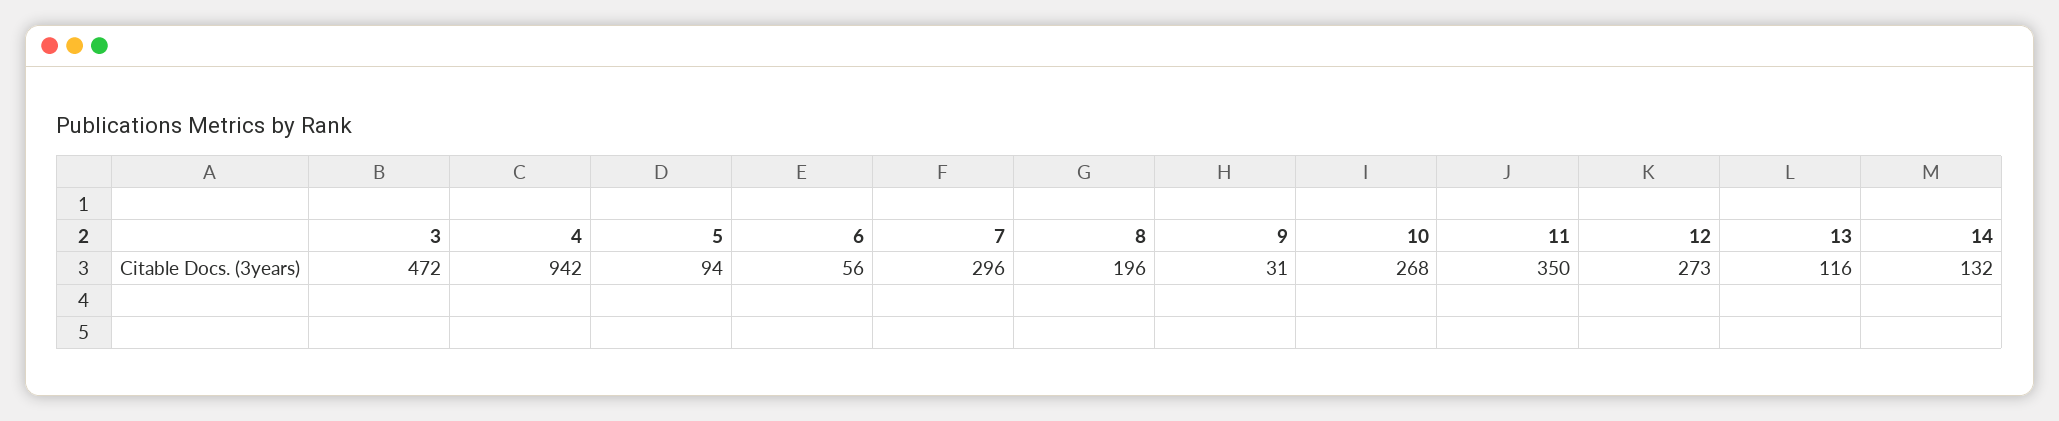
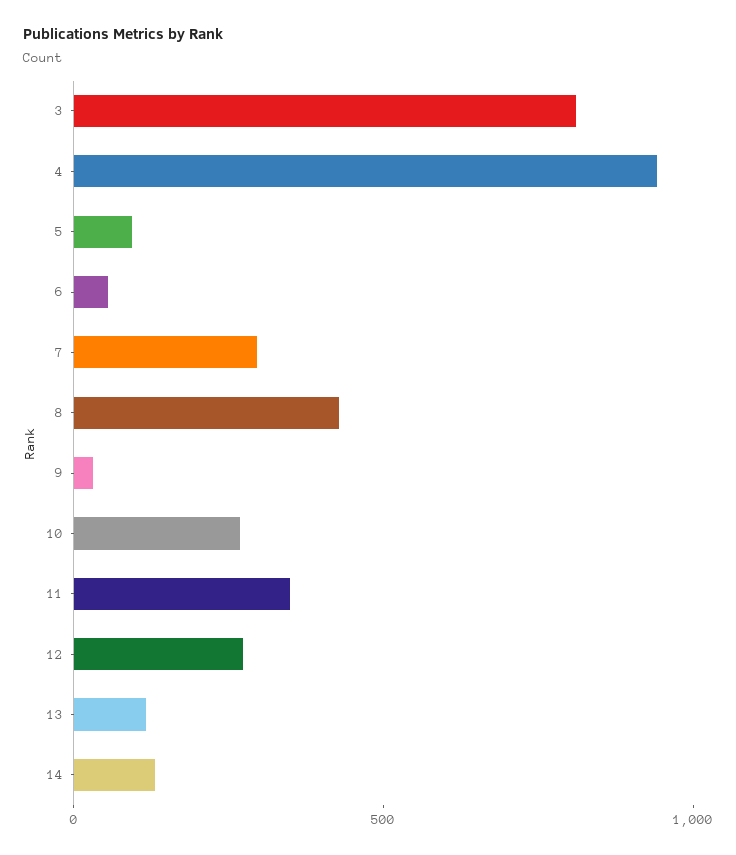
  {
-   "3": 472,
+   "3": 800,
    "4": 942,
    "5": 94,
    "6": 56,
    "7": 296,
-   "8": 196,
+   "8": 400,
    "9": 31,
    "10": 268,
    "11": 350,
    "12": 273,
    "13": 116,
    "14": 132
  }

